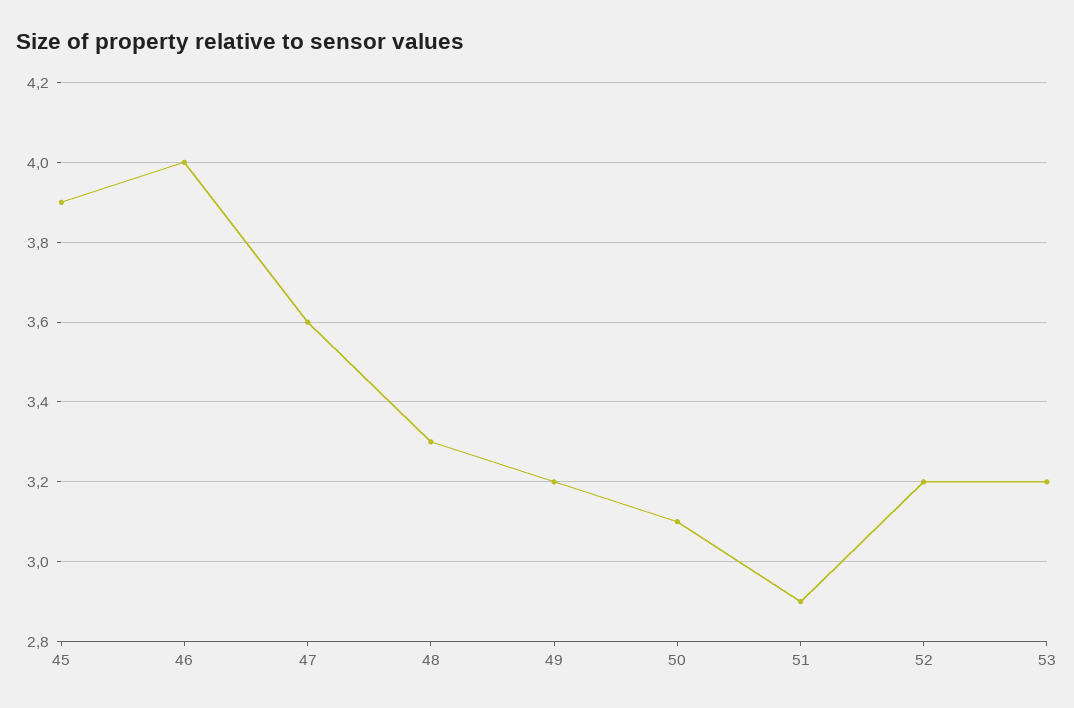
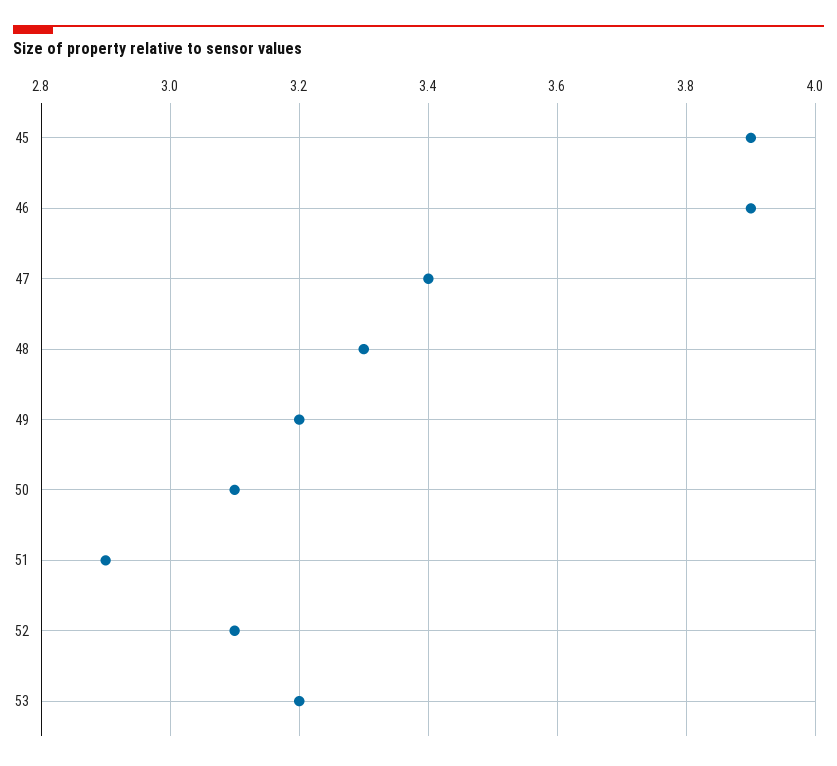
  {
    "45": 3.9,
-   "46": 4,
+   "46": 3.9,
-   "47": 3.6,
+   "47": 3.4,
    "48": 3.3,
    "49": 3.2,
    "50": 3.1,
    "51": 2.9,
-   "52": 3.2,
+   "52": 3.1,
    "53": 3.2
  }

